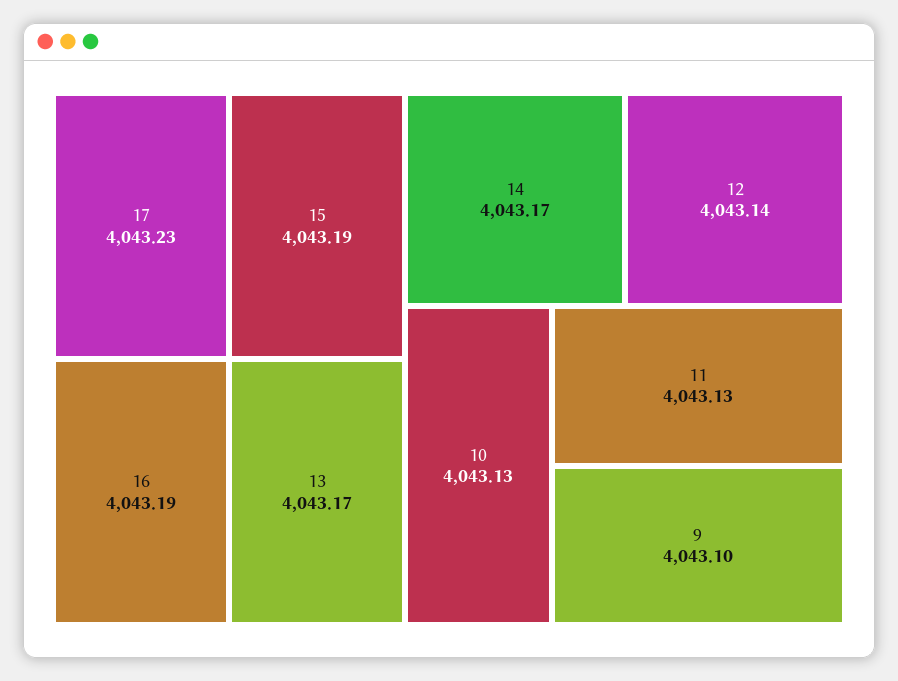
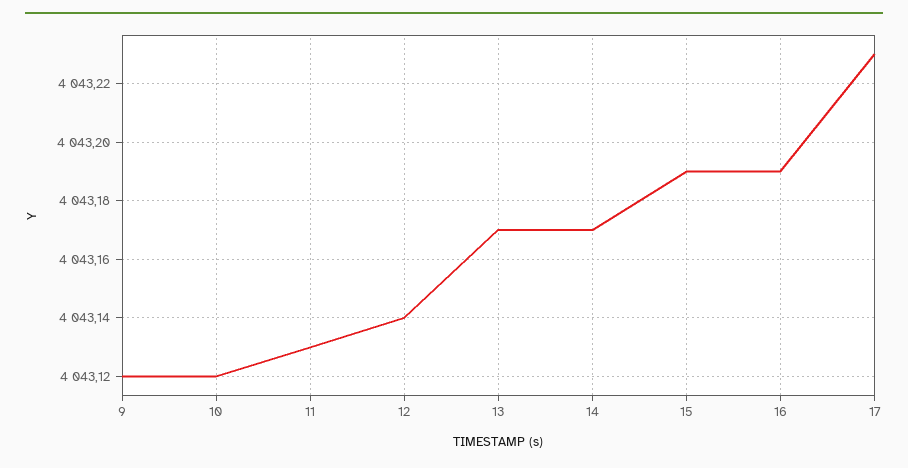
  {
    "17": 4043.23,
    "15": 4043.19,
    "16": 4043.19,
    "13": 4043.17,
    "14": 4043.17,
    "12": 4043.14,
-   "10": 4043.13,
+   "10": 4043.12,
    "11": 4043.13,
-   "9": 4043.1
+   "9": 4043.12
  }

